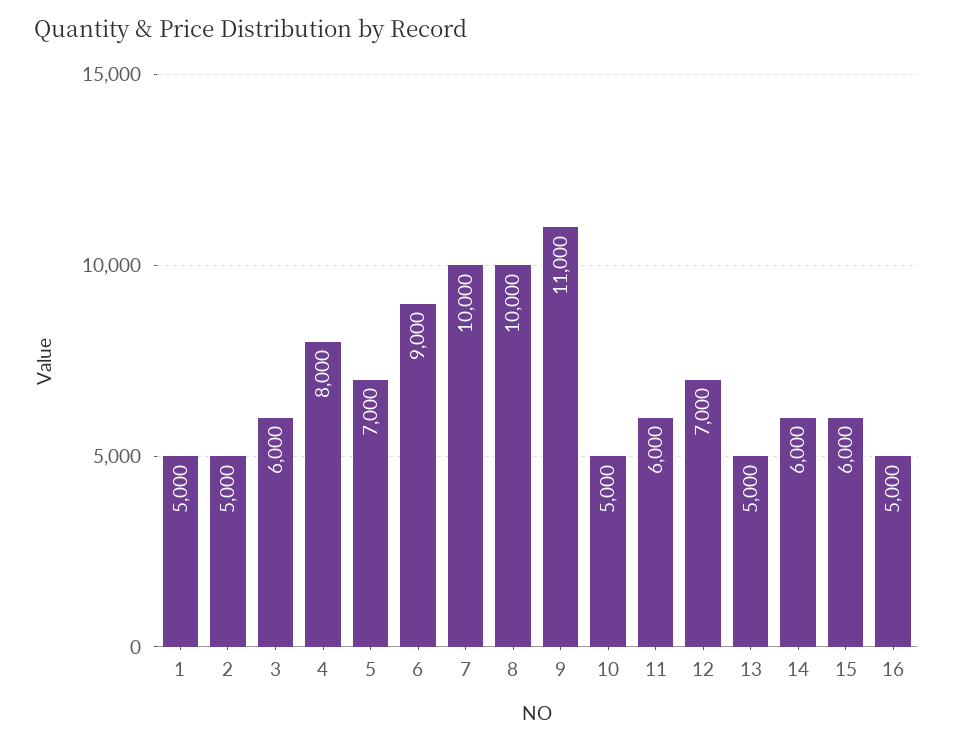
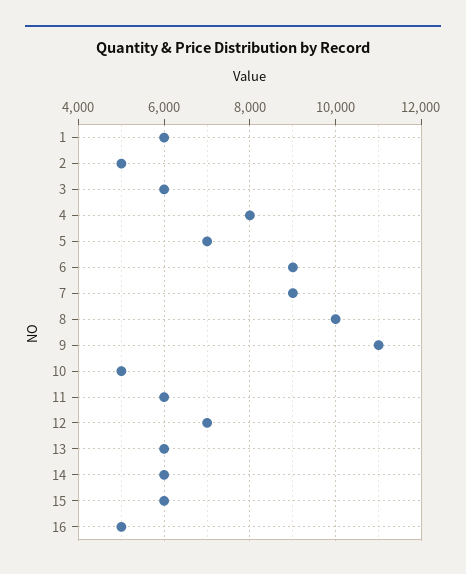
  {
-   "1": 5000,
+   "1": 6000,
    "2": 5000,
    "3": 6000,
    "4": 8000,
    "5": 7000,
    "6": 9000,
-   "7": 10000,
+   "7": 9000,
    "8": 10000,
    "9": 11000,
    "10": 5000,
    "11": 6000,
    "12": 7000,
-   "13": 5000,
+   "13": 6000,
    "14": 6000,
    "15": 6000,
    "16": 5000
  }

